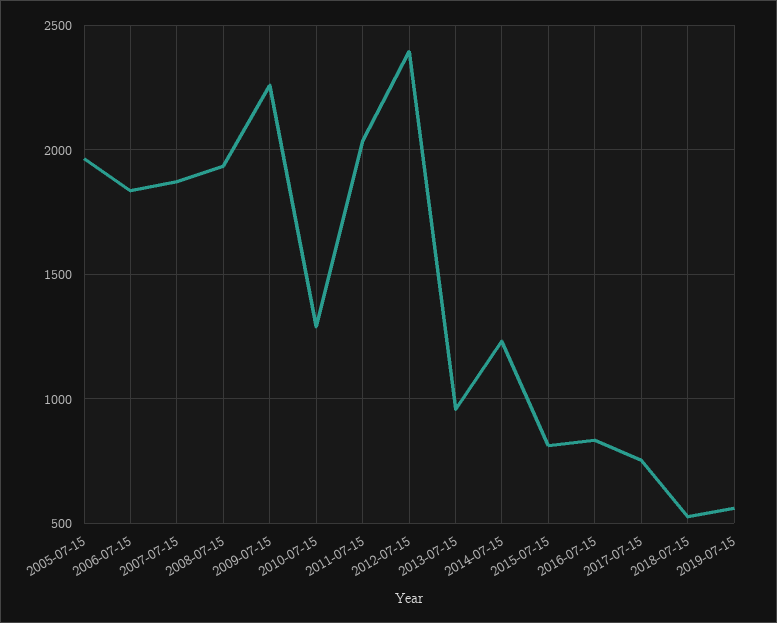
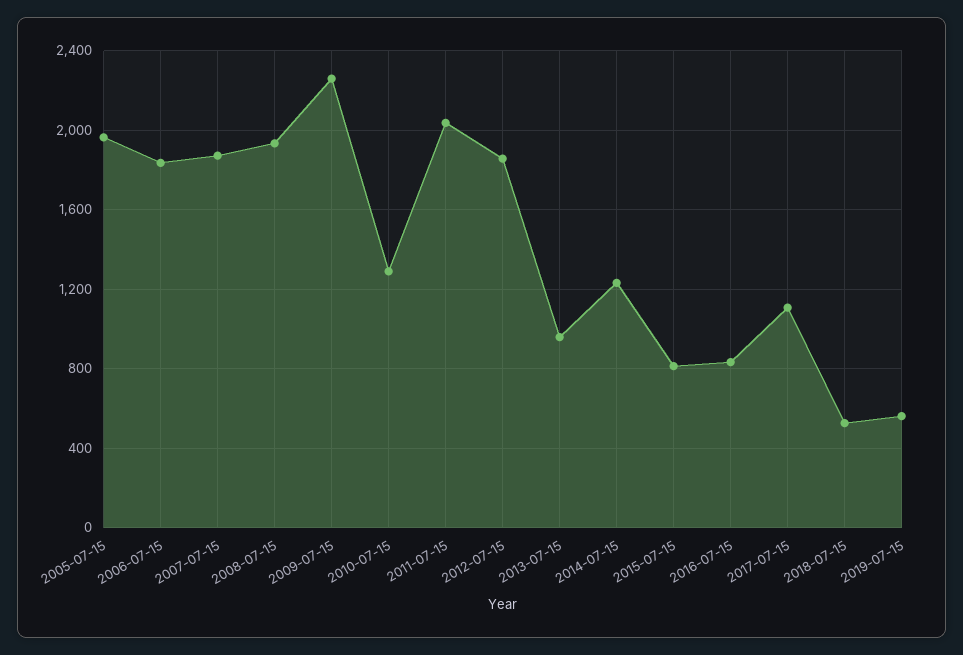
  {
    "2005-07-15": 1950,
    "2006-07-15": 1850,
    "2007-07-15": 1850,
    "2008-07-15": 1950,
    "2009-07-15": 2250,
    "2010-07-15": 1300,
    "2011-07-15": 2050,
-   "2012-07-15": 2400,
+   "2012-07-15": 1850,
    "2013-07-15": 950,
    "2014-07-15": 1250,
    "2015-07-15": 800,
    "2016-07-15": 850,
-   "2017-07-15": 750,
+   "2017-07-15": 1100,
    "2018-07-15": 550,
    "2019-07-15": 550
  }

